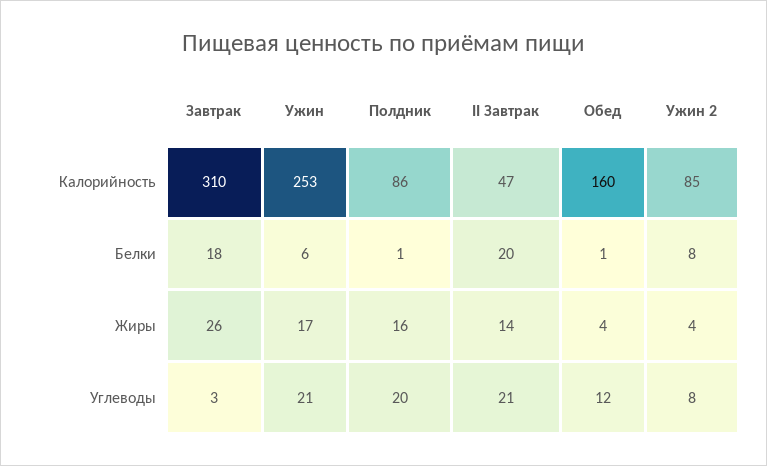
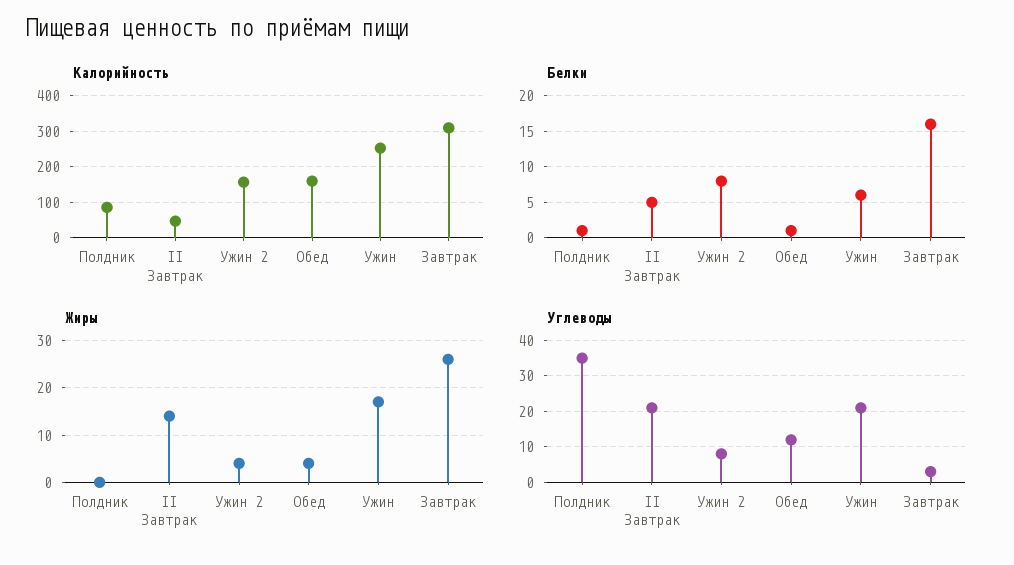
  {
    "Калорийность": {
      "Завтрак": 310,
      "Ужин": 253,
      "Полдник": 86,
      "II Завтрак": 47,
      "Обед": 160,
-     "Ужин 2": 85
+     "Ужин 2": 160
    },
    "Белки": {
-     "Завтрак": 18,
+     "Завтрак": 16,
      "Ужин": 6,
      "Полдник": 1,
-     "II Завтрак": 20,
+     "II Завтрак": 5,
      "Обед": 1,
      "Ужин 2": 8
    },
    "Жиры": {
      "Завтрак": 26,
      "Ужин": 17,
-     "Полдник": 16,
+     "Полдник": 0,
      "II Завтрак": 14,
      "Обед": 4,
      "Ужин 2": 4
    },
    "Углеводы": {
      "Завтрак": 3,
      "Ужин": 21,
-     "Полдник": 20,
+     "Полдник": 35,
      "II Завтрак": 21,
      "Обед": 12,
      "Ужин 2": 8
    }
  }

